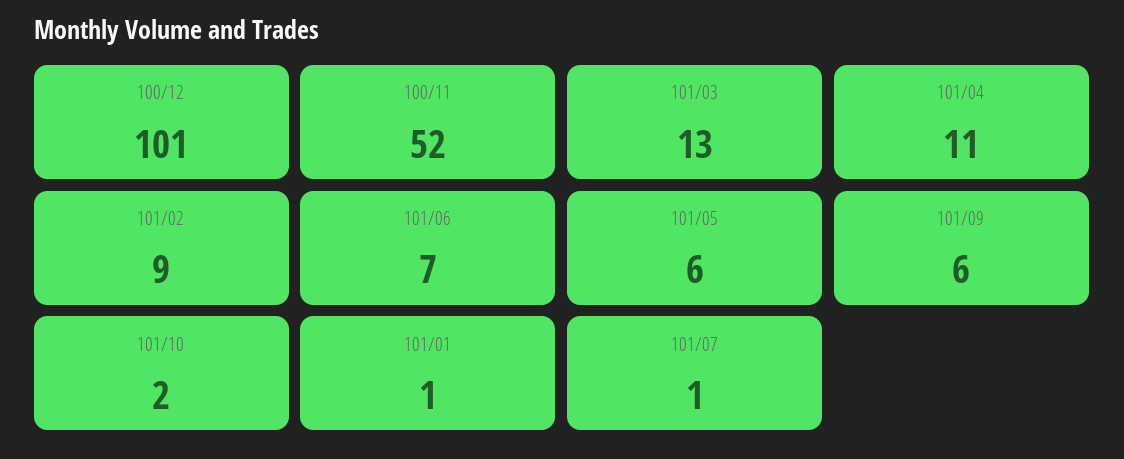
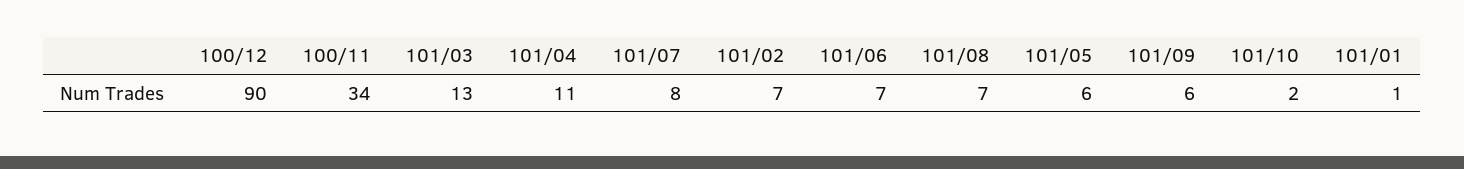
  {
-   "100/12": 101,
+   "100/12": 90,
-   "100/11": 52,
+   "100/11": 34,
    "101/03": 13,
    "101/04": 11,
-   "101/02": 9,
+   "101/02": 7,
    "101/06": 7,
    "101/05": 6,
    "101/09": 6,
    "101/10": 2,
    "101/01": 1,
-   "101/07": 1
+   "101/07": 8,
+   "101/08": 7
  }

